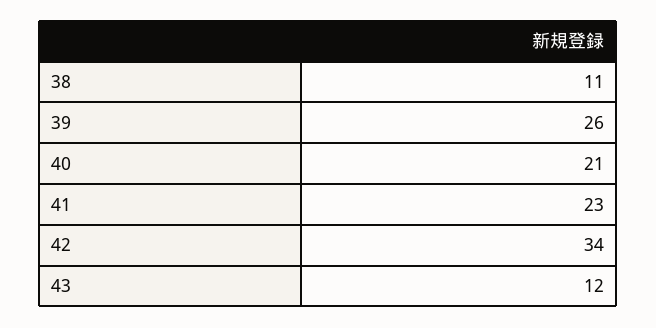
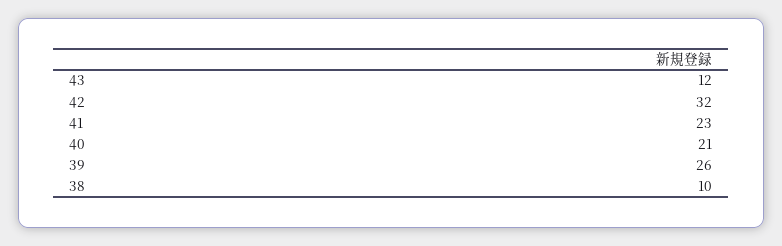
  {
-   "38": 11,
+   "38": 10,
    "39": 26,
    "40": 21,
    "41": 23,
-   "42": 34,
+   "42": 32,
    "43": 12
  }

